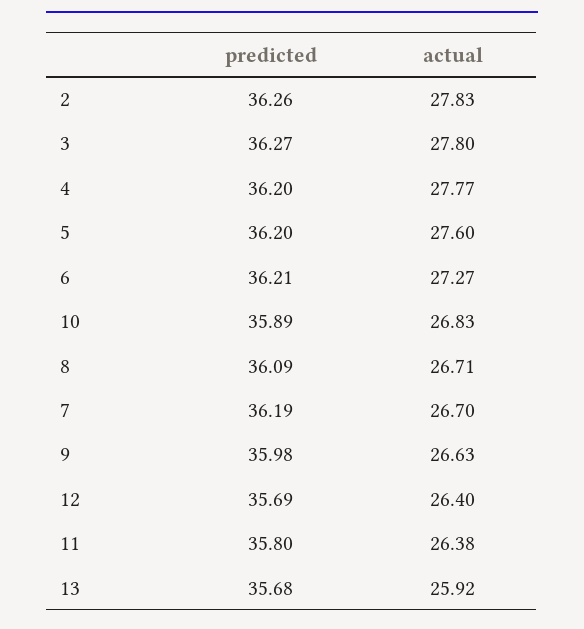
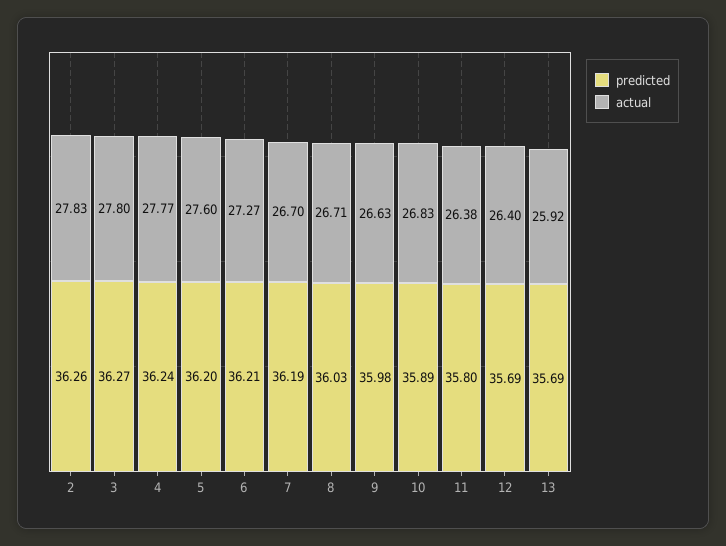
  {
    "predicted": {
      "2": 36.26,
      "3": 36.27,
-     "4": 36.2,
+     "4": 36.24,
      "5": 36.2,
      "6": 36.21,
      "10": 35.89,
-     "8": 36.09,
+     "8": 36.03,
      "7": 36.19,
      "9": 35.98,
      "12": 35.69,
      "11": 35.8,
-     "13": 35.68
+     "13": 35.69
    },
    "actual": {
      "2": 27.83,
      "3": 27.8,
      "4": 27.77,
      "5": 27.6,
      "6": 27.27,
      "10": 26.83,
      "8": 26.71,
      "7": 26.7,
      "9": 26.63,
      "12": 26.4,
      "11": 26.38,
      "13": 25.92
    }
  }

